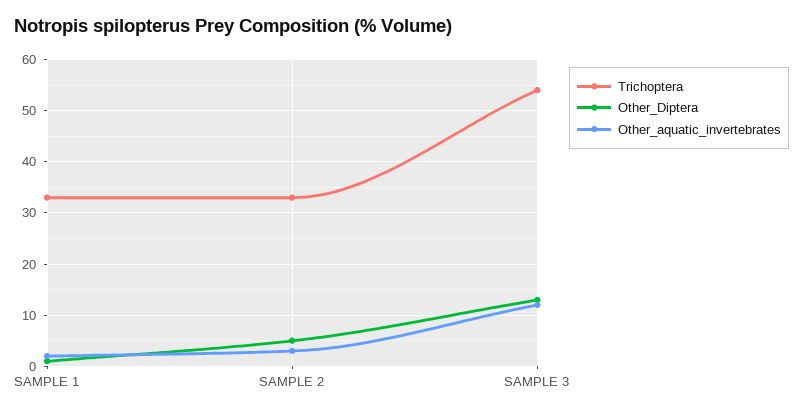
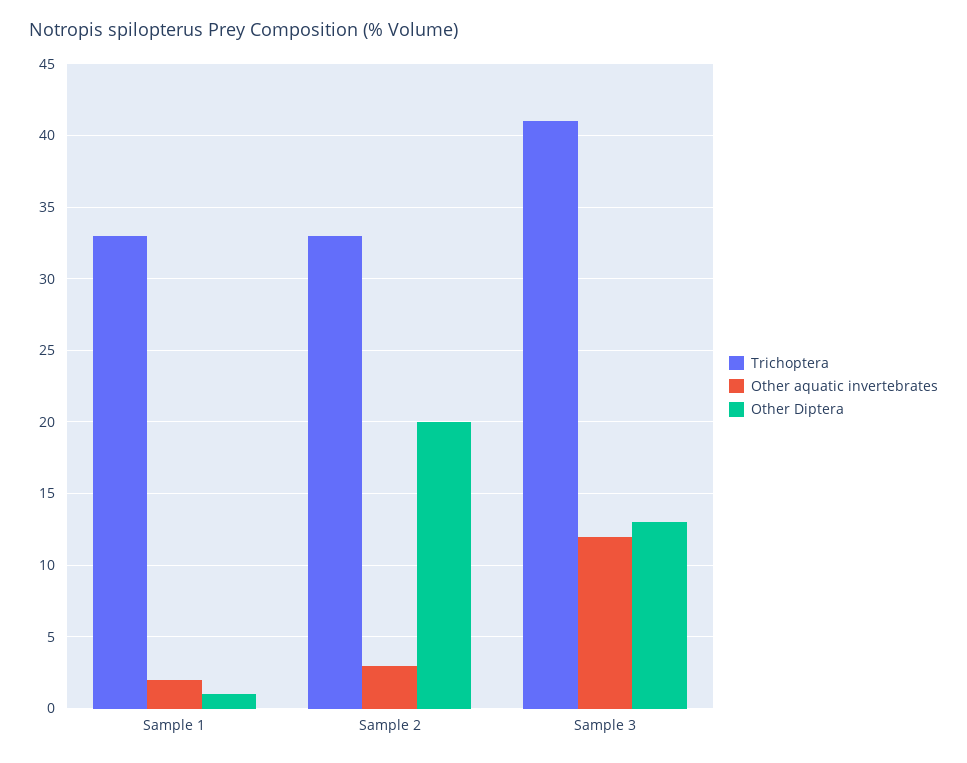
  {
    "Trichoptera": {
      "SAMPLE 1": 33,
      "SAMPLE 2": 33,
-     "SAMPLE 3": 55
+     "SAMPLE 3": 41
    },
    "Other_Diptera": {
      "SAMPLE 1": 1,
-     "SAMPLE 2": 5,
+     "SAMPLE 2": 20,
      "SAMPLE 3": 13
    },
    "Other_aquatic_invertebrates": {
      "SAMPLE 1": 2,
      "SAMPLE 2": 3,
      "SAMPLE 3": 12
    }
  }

